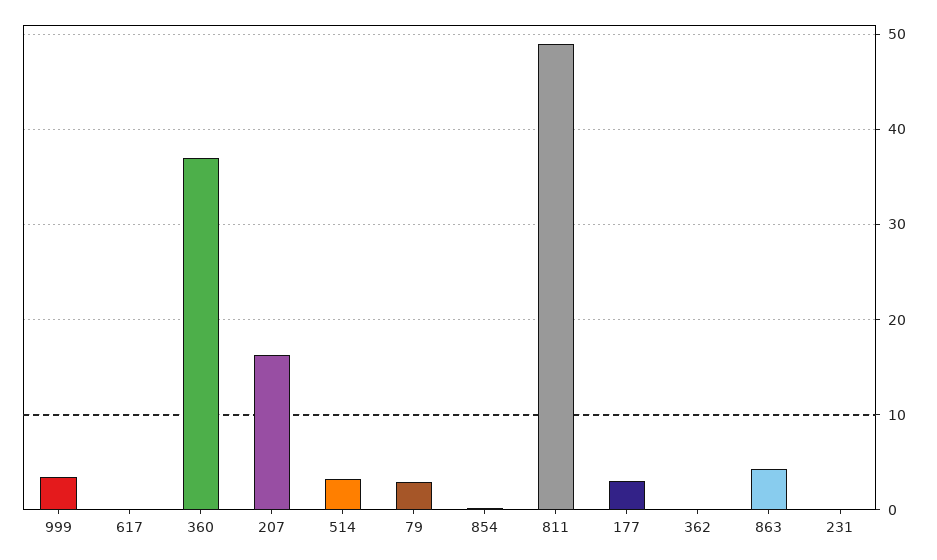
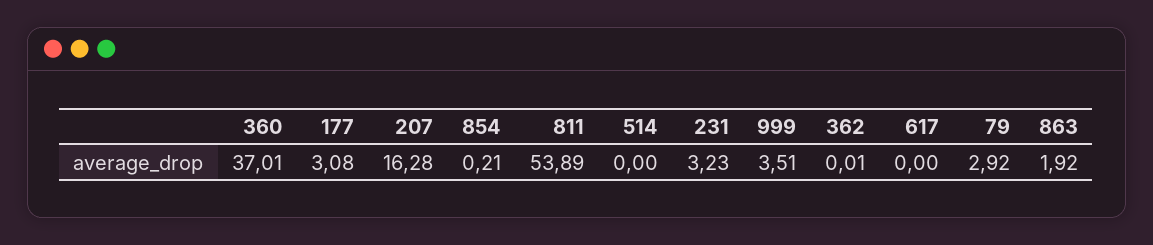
  {
    "999": 3.51,
    "617": 0,
    "360": 37.01,
    "207": 16.28,
-   "514": 3,
+   "514": 0,
    "79": 2.92,
    "854": 0.21,
-   "811": 49,
+   "811": 53.89,
    "177": 3.08,
    "362": 0.01,
-   "863": 4,
+   "863": 1.92,
-   "231": 0
+   "231": 3.23
  }

